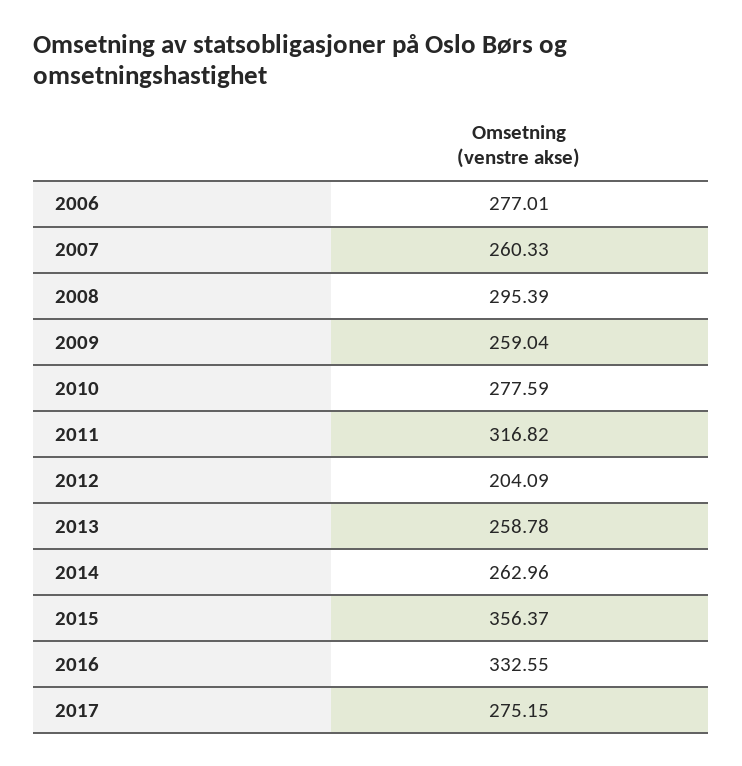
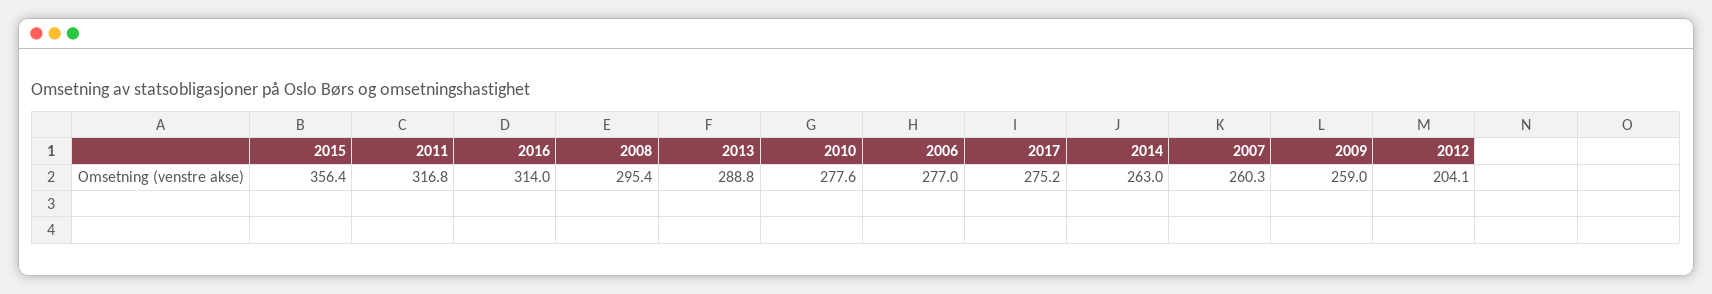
  {
    "2006": 277.01,
    "2007": 260.33,
    "2008": 295.39,
    "2009": 259.04,
    "2010": 277.59,
    "2011": 316.82,
    "2012": 204.09,
-   "2013": 258.78,
+   "2013": 288.8,
    "2014": 262.96,
    "2015": 356.37,
-   "2016": 332.55,
+   "2016": 314,
    "2017": 275.15
  }

